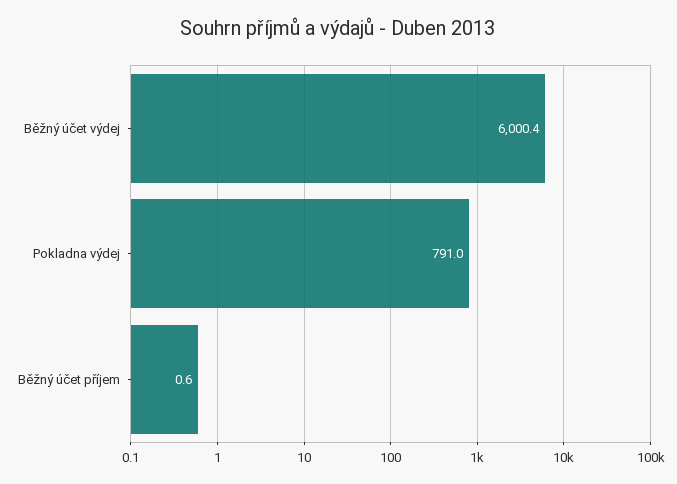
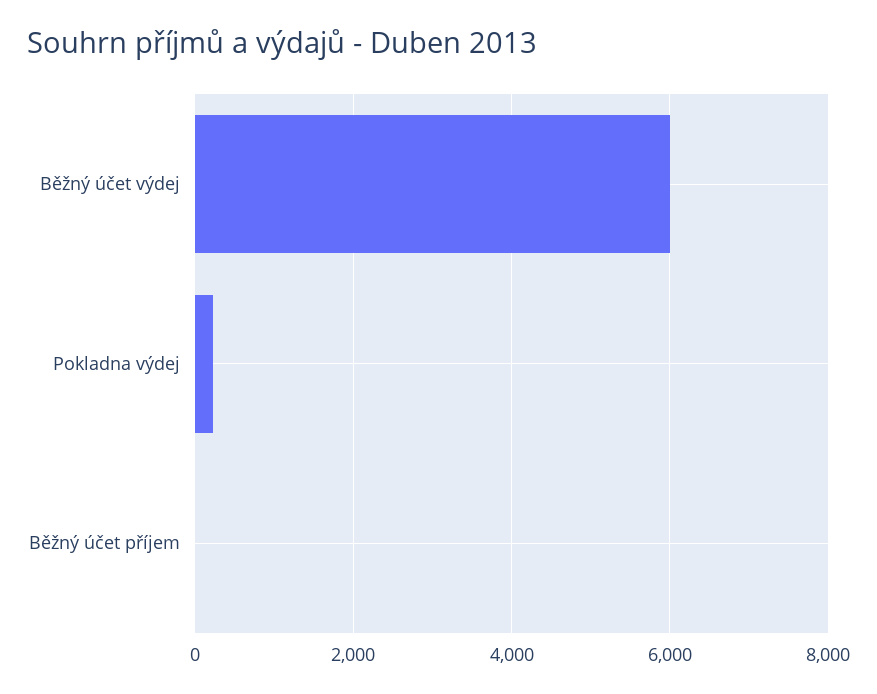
  {
    "Běžný účet výdej": 6000.4,
-   "Pokladna výdej": 791,
+   "Pokladna výdej": 200,
    "Běžný účet příjem": 0.6
  }

